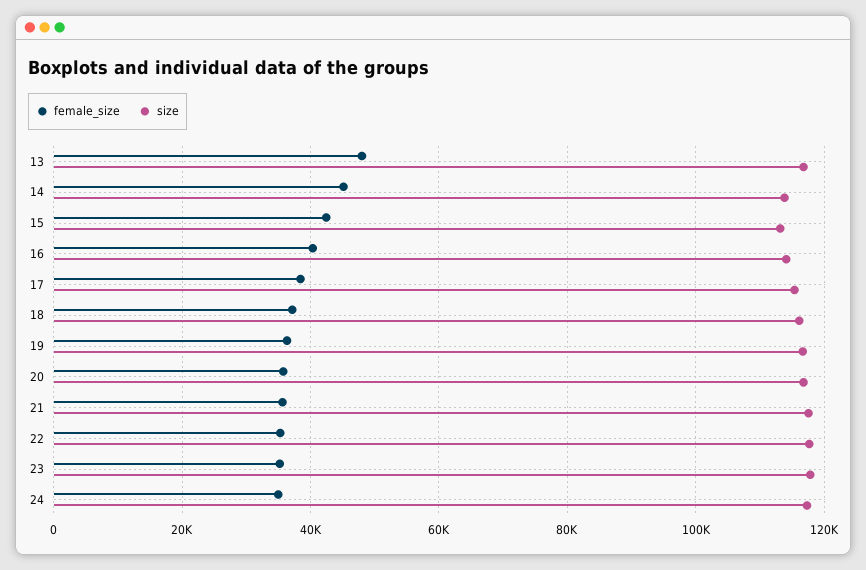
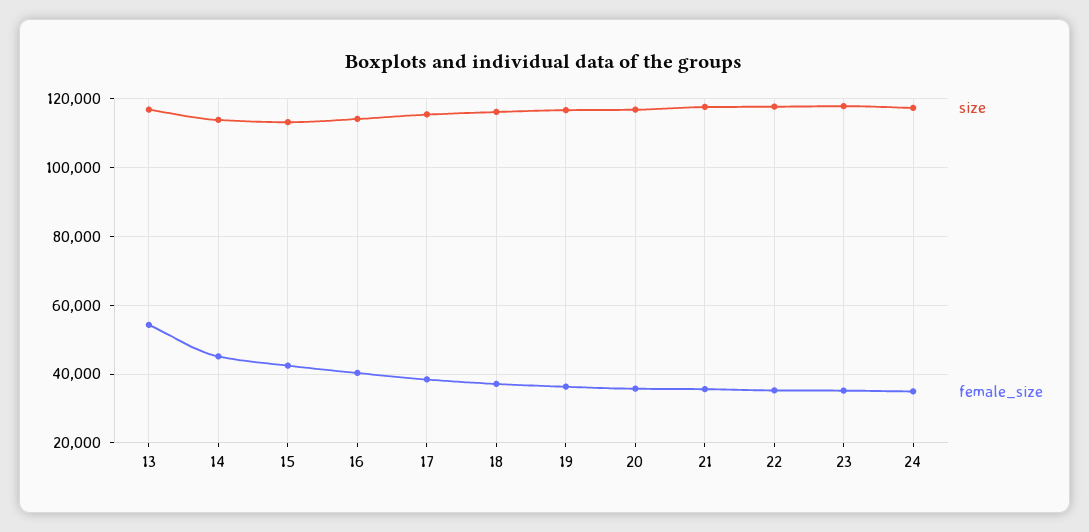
  {
    "female_size": {
-     "13": 48000,
+     "13": 54000,
      "14": 46000,
      "15": 42000,
      "16": 40000,
      "17": 38000,
      "18": 38000,
      "19": 36000,
      "20": 36000,
      "21": 36000,
      "22": 36000,
      "23": 36000,
      "24": 34000
    },
    "size": {
      "13": 116000,
      "14": 114000,
      "15": 114000,
      "16": 114000,
      "17": 116000,
      "18": 116000,
      "19": 116000,
      "20": 116000,
      "21": 118000,
      "22": 118000,
      "23": 118000,
      "24": 118000
    }
  }

